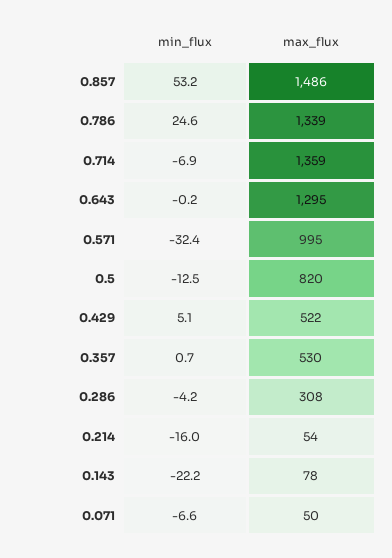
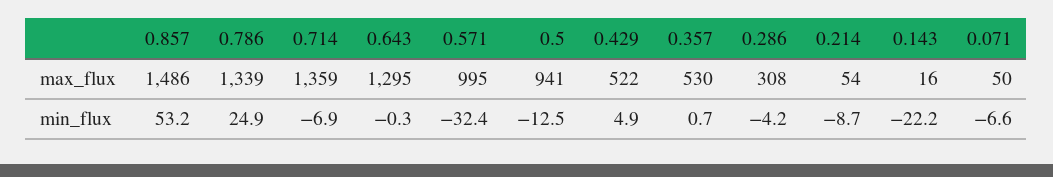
  {
    "min_flux": {
      "0.857": 53.2,
-     "0.786": 24.6,
+     "0.786": 24.9,
      "0.714": -6.9,
-     "0.643": -0.2,
+     "0.643": -0.3,
      "0.571": -32.4,
      "0.5": -12.5,
-     "0.429": 5.1,
+     "0.429": 4.9,
      "0.357": 0.7,
      "0.286": -4.2,
-     "0.214": -16,
+     "0.214": -8.7,
      "0.143": -22.2,
      "0.071": -6.6
    },
    "max_flux": {
      "0.857": 1486,
      "0.786": 1339,
      "0.714": 1359,
      "0.643": 1295,
      "0.571": 995,
-     "0.5": 820,
+     "0.5": 941,
      "0.429": 522,
      "0.357": 530,
      "0.286": 308,
      "0.214": 54,
-     "0.143": 78,
+     "0.143": 16,
      "0.071": 50
    }
  }

